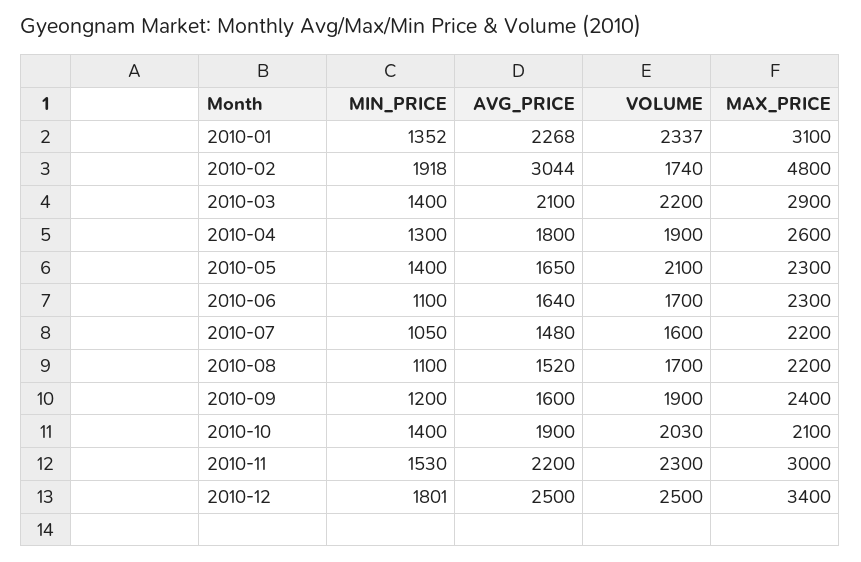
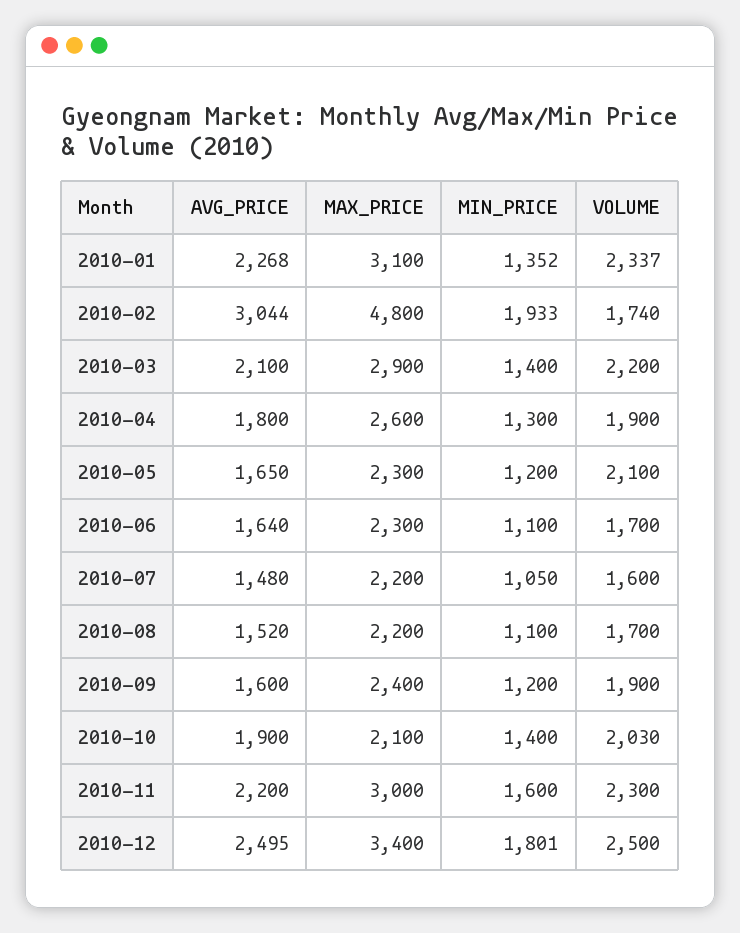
  {
    "MIN_PRICE": {
      "2010-01": 1352,
-     "2010-02": 1918,
+     "2010-02": 1933,
      "2010-03": 1400,
      "2010-04": 1300,
-     "2010-05": 1400,
+     "2010-05": 1200,
      "2010-06": 1100,
      "2010-07": 1050,
      "2010-08": 1100,
      "2010-09": 1200,
      "2010-10": 1400,
-     "2010-11": 1530,
+     "2010-11": 1600,
      "2010-12": 1801
    },
    "AVG_PRICE": {
      "2010-01": 2268,
      "2010-02": 3044,
      "2010-03": 2100,
      "2010-04": 1800,
      "2010-05": 1650,
      "2010-06": 1640,
      "2010-07": 1480,
      "2010-08": 1520,
      "2010-09": 1600,
      "2010-10": 1900,
      "2010-11": 2200,
-     "2010-12": 2500
+     "2010-12": 2495
    },
    "VOLUME": {
      "2010-01": 2337,
      "2010-02": 1740,
      "2010-03": 2200,
      "2010-04": 1900,
      "2010-05": 2100,
      "2010-06": 1700,
      "2010-07": 1600,
      "2010-08": 1700,
      "2010-09": 1900,
      "2010-10": 2030,
      "2010-11": 2300,
      "2010-12": 2500
    },
    "MAX_PRICE": {
      "2010-01": 3100,
      "2010-02": 4800,
      "2010-03": 2900,
      "2010-04": 2600,
      "2010-05": 2300,
      "2010-06": 2300,
      "2010-07": 2200,
      "2010-08": 2200,
      "2010-09": 2400,
      "2010-10": 2100,
      "2010-11": 3000,
      "2010-12": 3400
    }
  }

